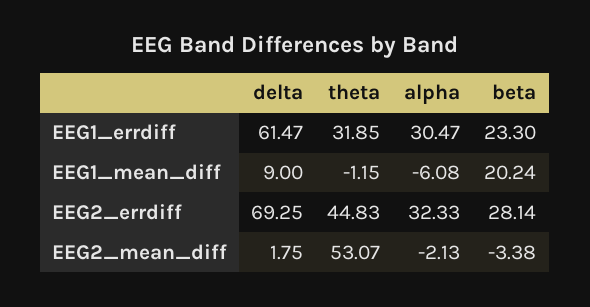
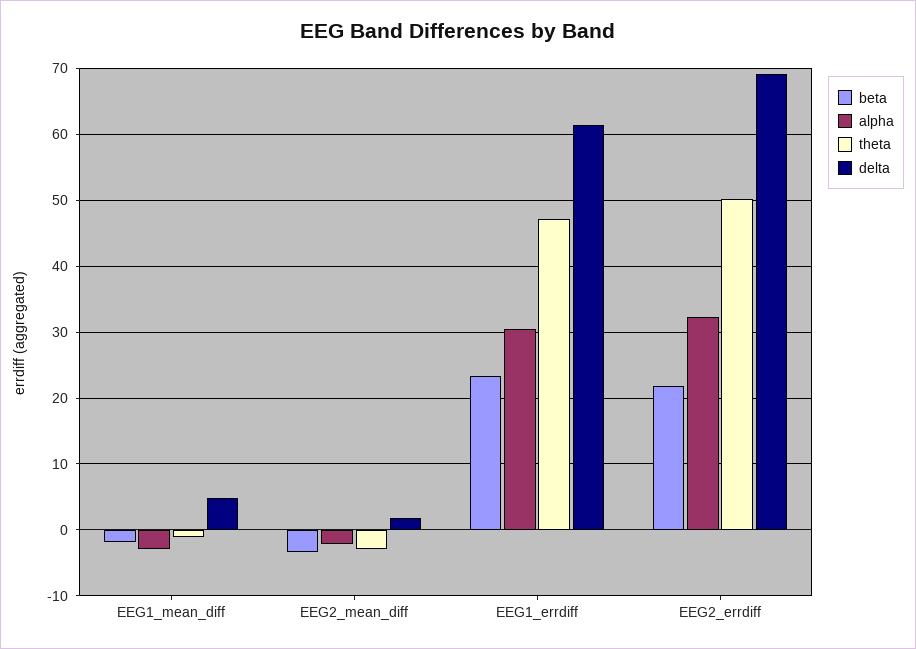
  {
    "delta": {
      "EEG1_errdiff": 61.47,
-     "EEG1_mean_diff": 9,
+     "EEG1_mean_diff": 5,
      "EEG2_errdiff": 69.25,
      "EEG2_mean_diff": 1.75
    },
    "theta": {
-     "EEG1_errdiff": 31.85,
+     "EEG1_errdiff": 47,
      "EEG1_mean_diff": -1.15,
-     "EEG2_errdiff": 44.83,
+     "EEG2_errdiff": 50,
-     "EEG2_mean_diff": 53.07
+     "EEG2_mean_diff": -3
    },
    "alpha": {
      "EEG1_errdiff": 30.47,
-     "EEG1_mean_diff": -6.08,
+     "EEG1_mean_diff": -3,
      "EEG2_errdiff": 32.33,
      "EEG2_mean_diff": -2.13
    },
    "beta": {
      "EEG1_errdiff": 23.3,
-     "EEG1_mean_diff": 20.24,
+     "EEG1_mean_diff": -2,
-     "EEG2_errdiff": 28.14,
+     "EEG2_errdiff": 22,
      "EEG2_mean_diff": -3.38
    }
  }

